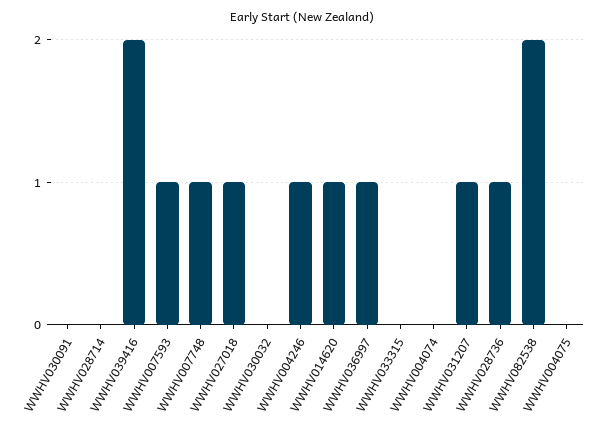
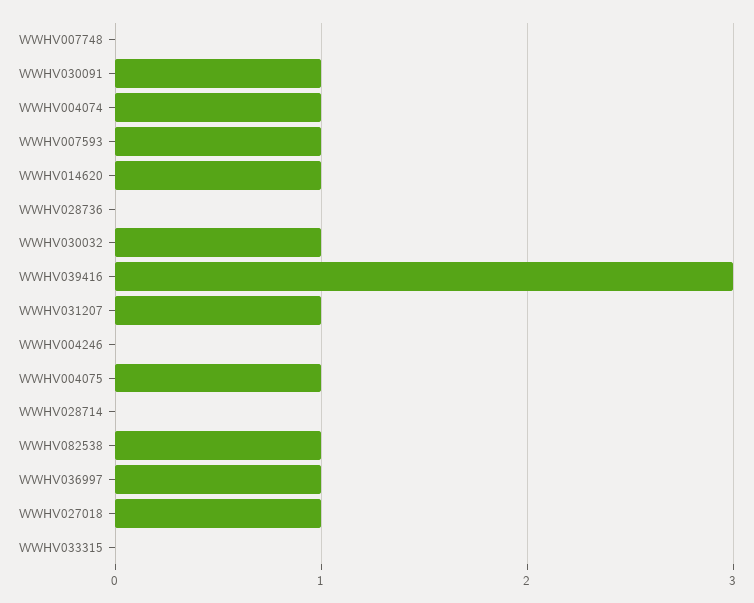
  {
-   "WWHV030091": 0,
+   "WWHV030091": 1,
    "WWHV028714": 0,
-   "WWHV039416": 2,
+   "WWHV039416": 3,
    "WWHV007593": 1,
-   "WWHV007748": 1,
+   "WWHV007748": 0,
    "WWHV027018": 1,
-   "WWHV030032": 0,
+   "WWHV030032": 1,
-   "WWHV004246": 1,
+   "WWHV004246": 0,
    "WWHV014620": 1,
    "WWHV036997": 1,
    "WWHV033315": 0,
-   "WWHV004074": 0,
+   "WWHV004074": 1,
    "WWHV031207": 1,
-   "WWHV028736": 1,
+   "WWHV028736": 0,
-   "WWHV082538": 2,
+   "WWHV082538": 1,
-   "WWHV004075": 0
+   "WWHV004075": 1
  }

